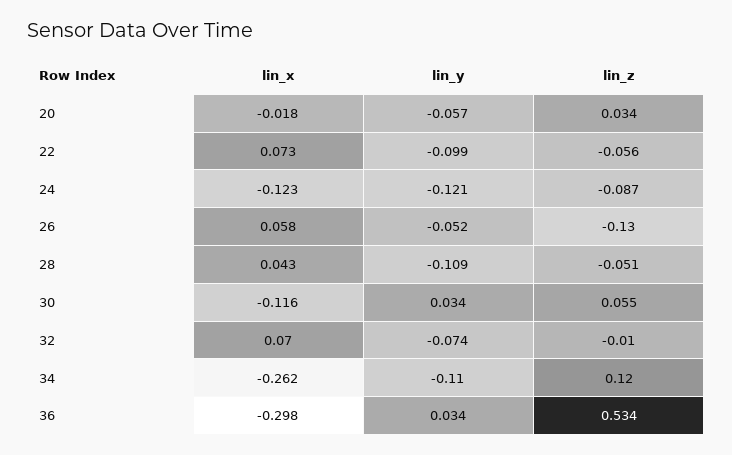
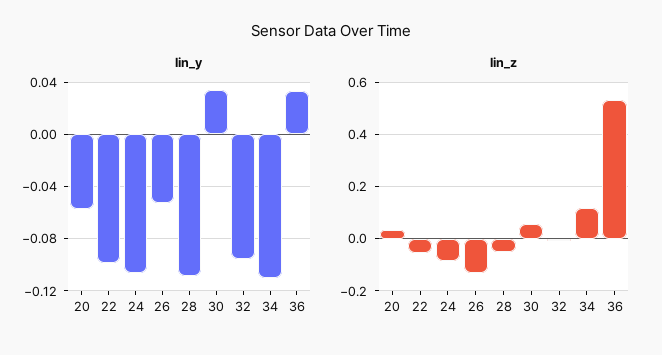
  {
-   "lin_x": {
-     "20": -0.018,
-     "22": 0.073,
-     "24": -0.123,
-     "26": 0.058,
-     "28": 0.043,
-     "30": -0.116,
-     "32": 0.07,
-     "34": -0.262,
-     "36": -0.298
-   },
    "lin_y": {
      "20": -0.057,
      "22": -0.099,
-     "24": -0.121,
+     "24": -0.105,
      "26": -0.052,
      "28": -0.109,
      "30": 0.034,
-     "32": -0.074,
+     "32": -0.095,
      "34": -0.11,
      "36": 0.034
    },
    "lin_z": {
      "20": 0.034,
      "22": -0.056,
      "24": -0.087,
      "26": -0.13,
      "28": -0.051,
      "30": 0.055,
      "32": -0.01,
      "34": 0.12,
      "36": 0.534
    }
  }

